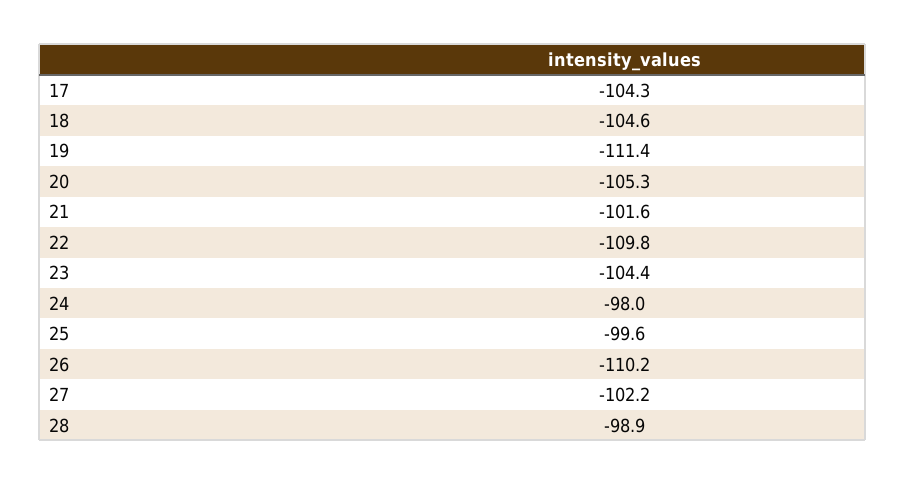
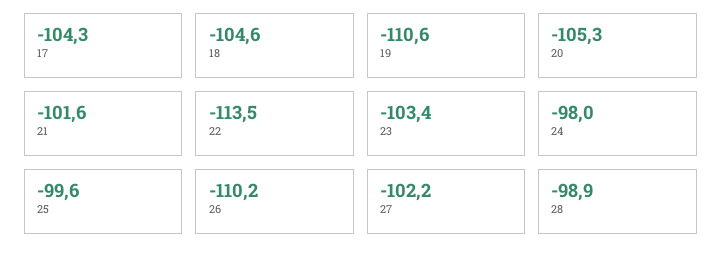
  {
    "17": -104.3,
    "18": -104.6,
-   "19": -111.4,
+   "19": -110.6,
    "20": -105.3,
    "21": -101.6,
-   "22": -109.8,
+   "22": -113.5,
-   "23": -104.4,
+   "23": -103.4,
    "24": -98,
    "25": -99.6,
    "26": -110.2,
    "27": -102.2,
    "28": -98.9
  }

